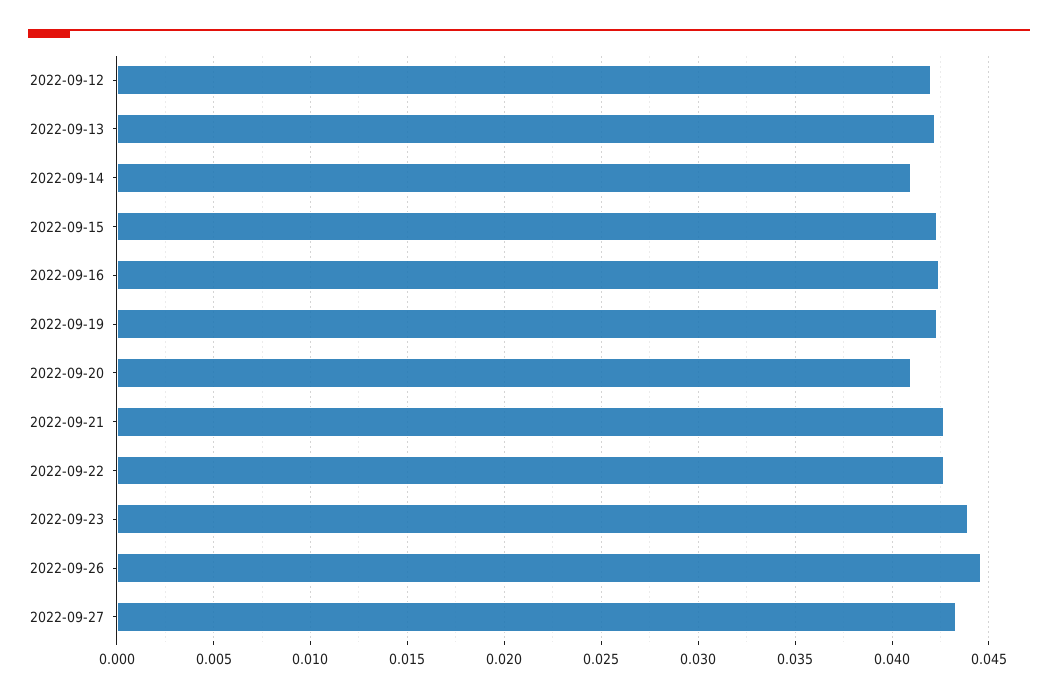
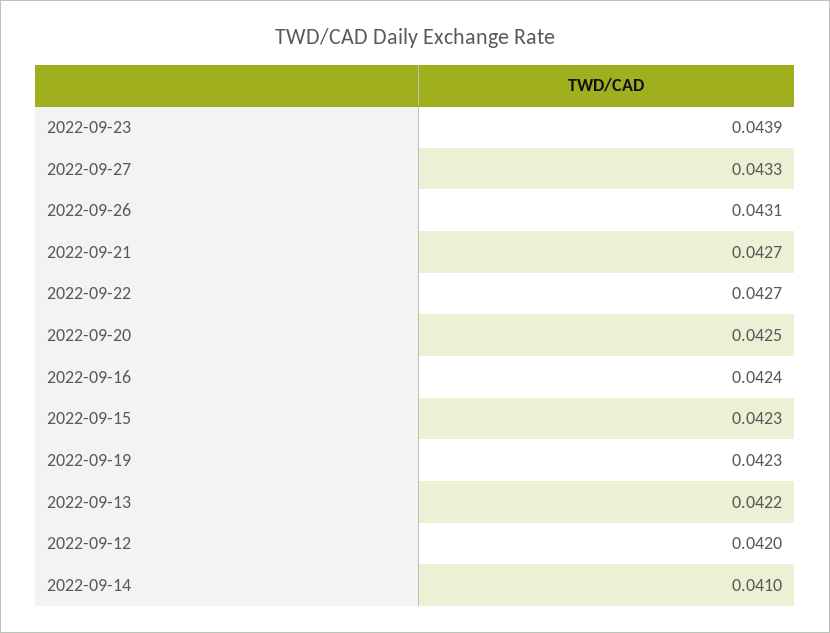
  {
    "2022-09-12": 0.042,
    "2022-09-13": 0.0422,
    "2022-09-14": 0.041,
    "2022-09-15": 0.0423,
    "2022-09-16": 0.0424,
    "2022-09-19": 0.0423,
-   "2022-09-20": 0.041,
+   "2022-09-20": 0.0425,
    "2022-09-21": 0.0427,
    "2022-09-22": 0.0427,
    "2022-09-23": 0.0439,
-   "2022-09-26": 0.0445,
+   "2022-09-26": 0.0431,
    "2022-09-27": 0.0433
  }

